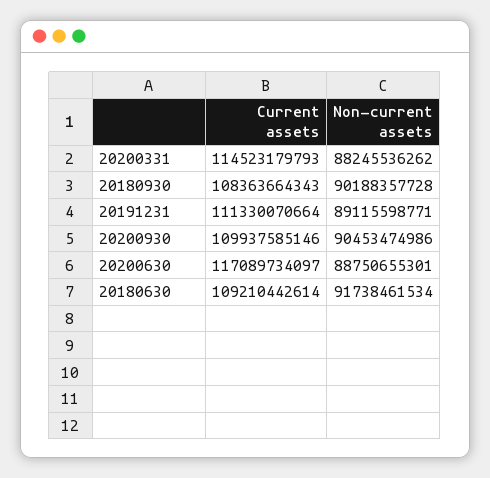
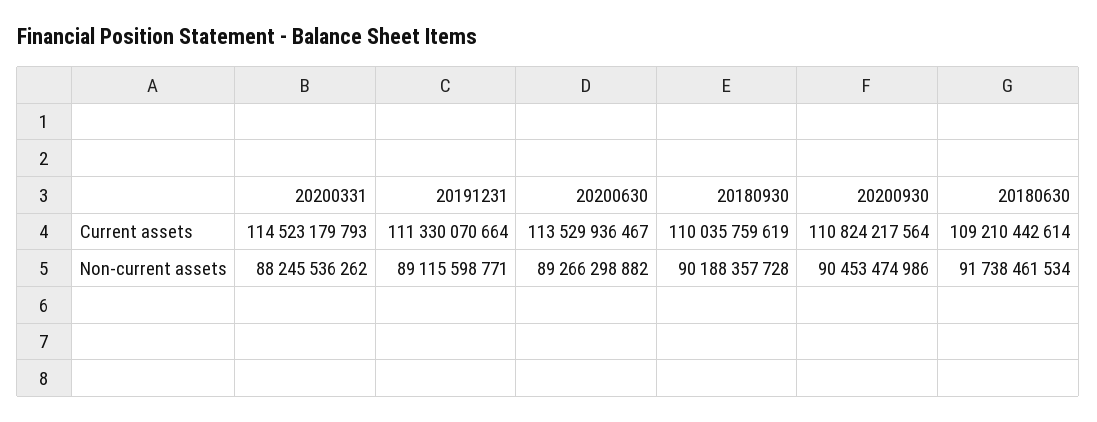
  {
    "Current assets": {
      "20200331": 114523179793,
-     "20180930": 108363664343,
+     "20180930": 110035759619,
      "20191231": 111330070664,
-     "20200930": 109937585146,
+     "20200930": 110824217564,
-     "20200630": 117089734097,
+     "20200630": 113529936467,
      "20180630": 109210442614
    },
    "Non-current assets": {
      "20200331": 88245536262,
      "20180930": 90188357728,
      "20191231": 89115598771,
      "20200930": 90453474986,
-     "20200630": 88750655301,
+     "20200630": 89266298882,
      "20180630": 91738461534
    }
  }

